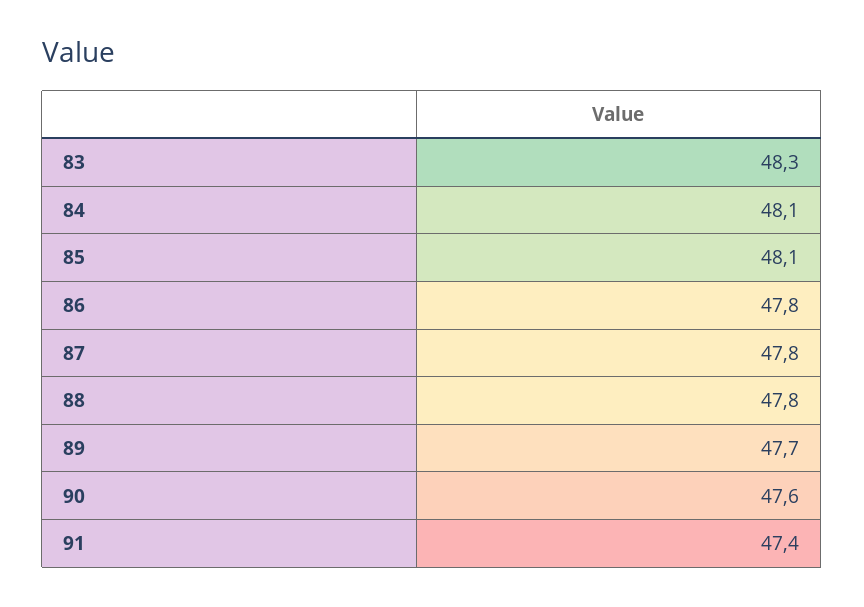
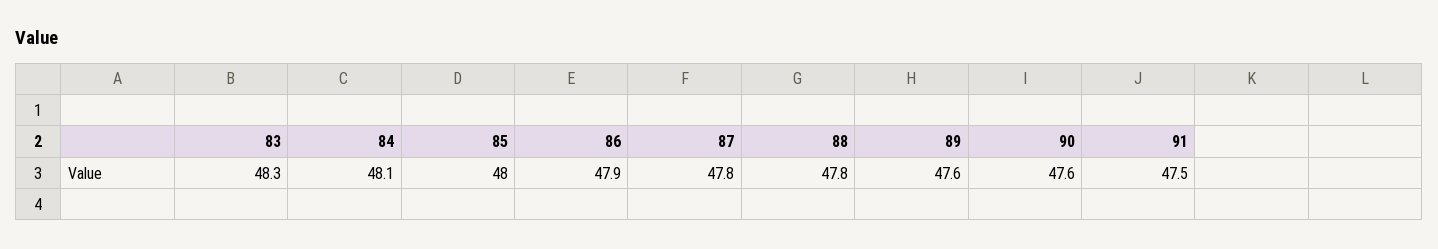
  {
    "83": 48.3,
    "84": 48.1,
-   "85": 48.1,
+   "85": 48,
-   "86": 47.8,
+   "86": 47.9,
    "87": 47.8,
    "88": 47.8,
-   "89": 47.7,
+   "89": 47.6,
    "90": 47.6,
-   "91": 47.4
+   "91": 47.5
  }

